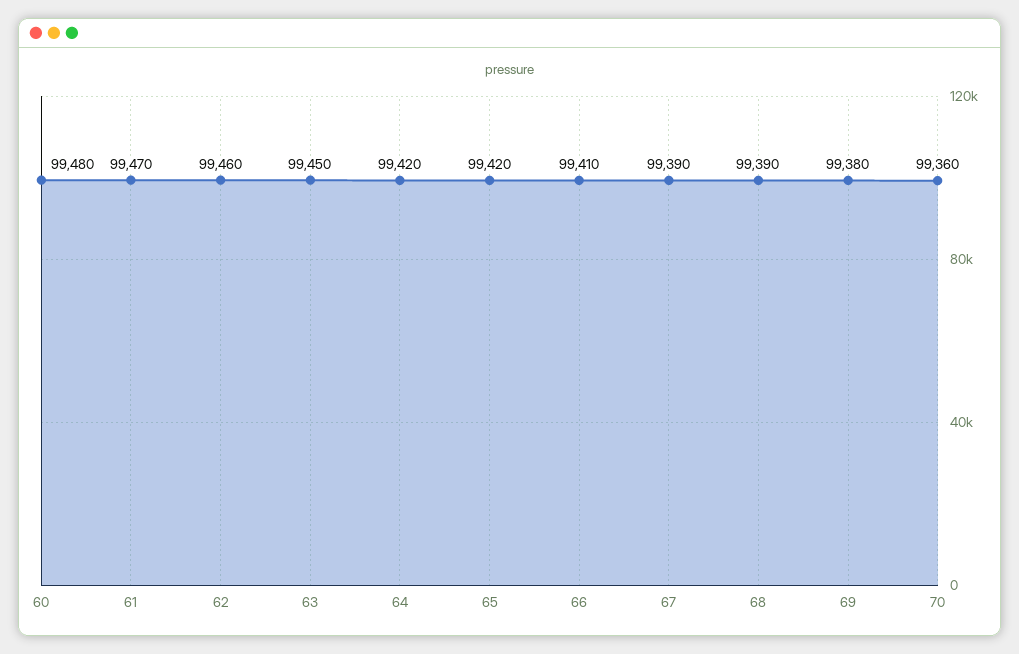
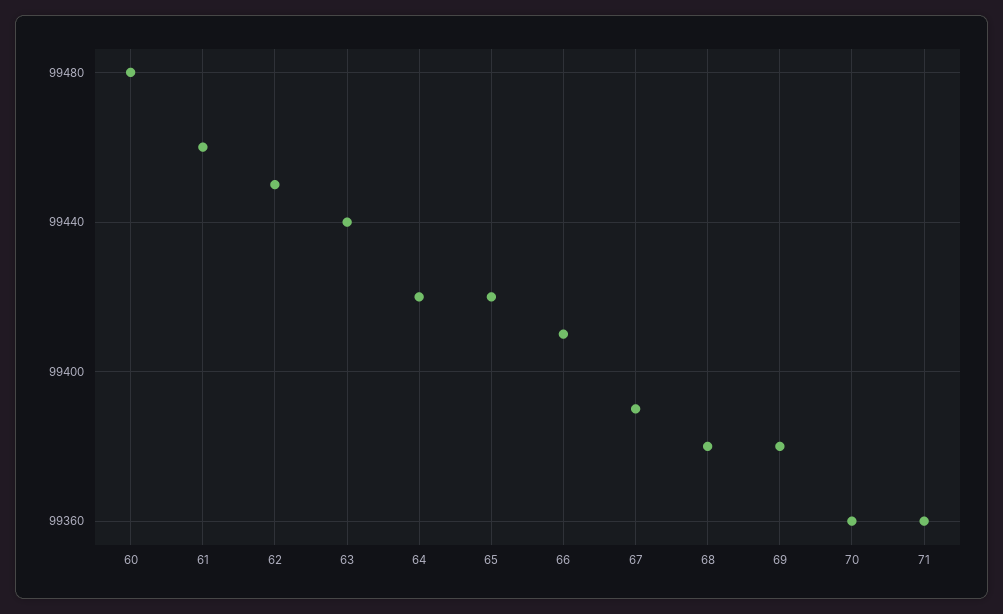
  {
    "60": 99480,
-   "61": 99470,
+   "61": 99460,
-   "62": 99460,
+   "62": 99450,
-   "63": 99450,
+   "63": 99440,
    "64": 99420,
    "65": 99420,
    "66": 99410,
    "67": 99390,
-   "68": 99390,
+   "68": 99380,
    "69": 99380,
-   "70": 99360
+   "70": 99360,
+   "71": 99360
  }

